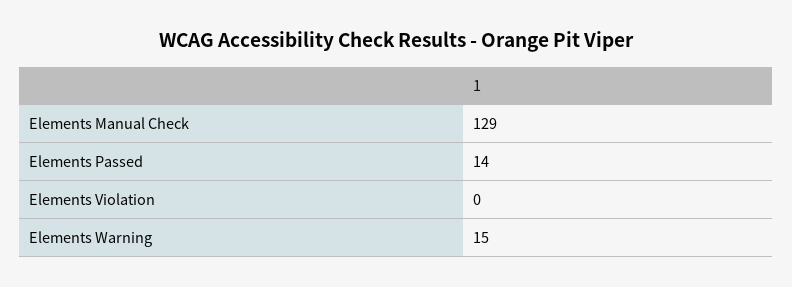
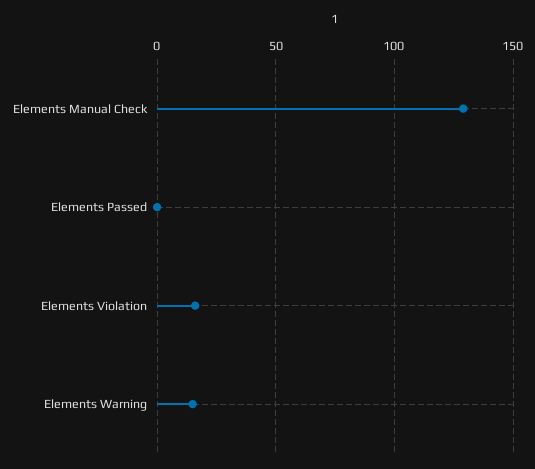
  {
    "Elements Manual Check": 129,
-   "Elements Passed": 14,
+   "Elements Passed": 0,
-   "Elements Violation": 0,
+   "Elements Violation": 15,
    "Elements Warning": 15
  }

